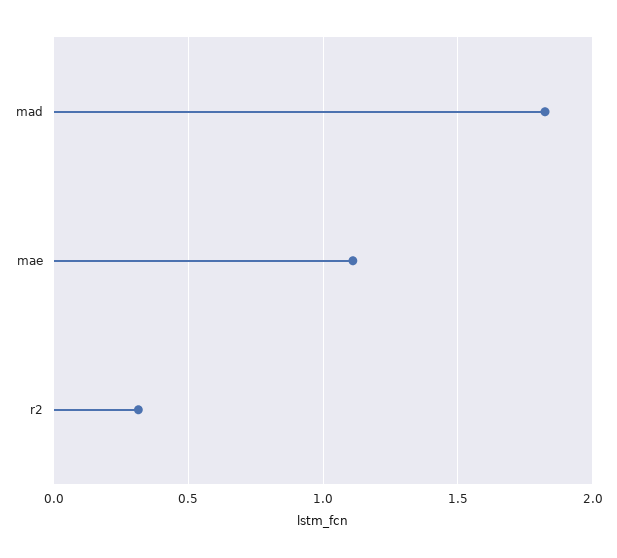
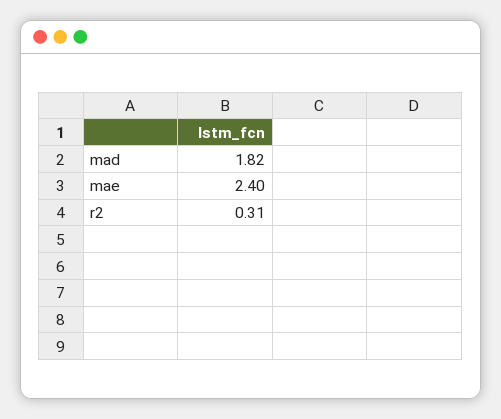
  {
    "mad": 1.82,
-   "mae": 1.1,
+   "mae": 2.4,
    "r2": 0.31
  }

